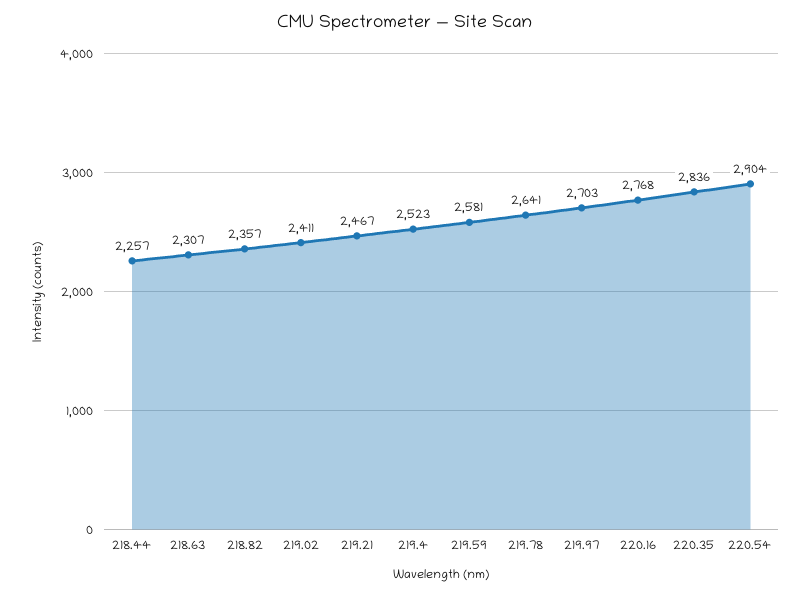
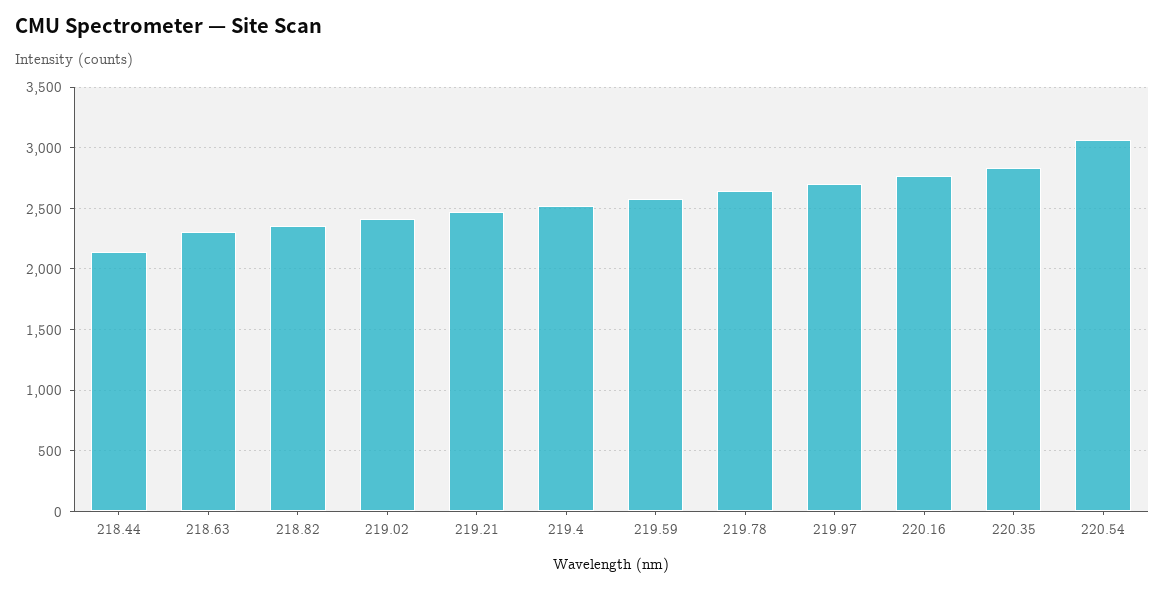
  {
-   "218.44": 2257,
+   "218.44": 2150,
    "218.63": 2307,
    "218.82": 2357,
    "219.02": 2411,
    "219.21": 2467,
    "219.4": 2523,
    "219.59": 2581,
    "219.78": 2641,
    "219.97": 2703,
    "220.16": 2768,
    "220.35": 2836,
-   "220.54": 2904
+   "220.54": 3050
  }

